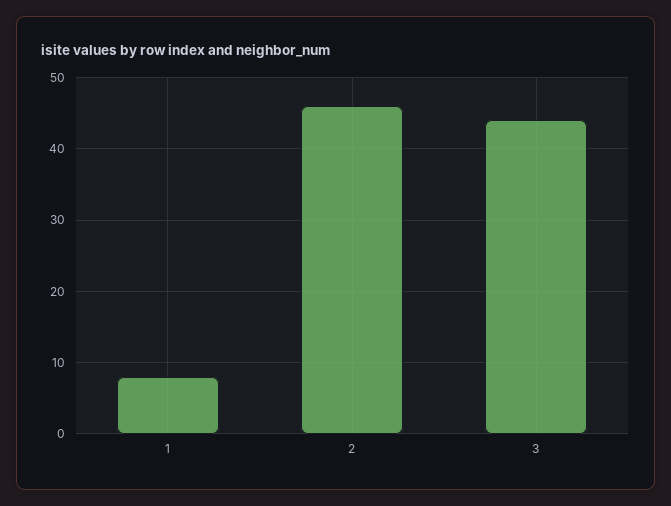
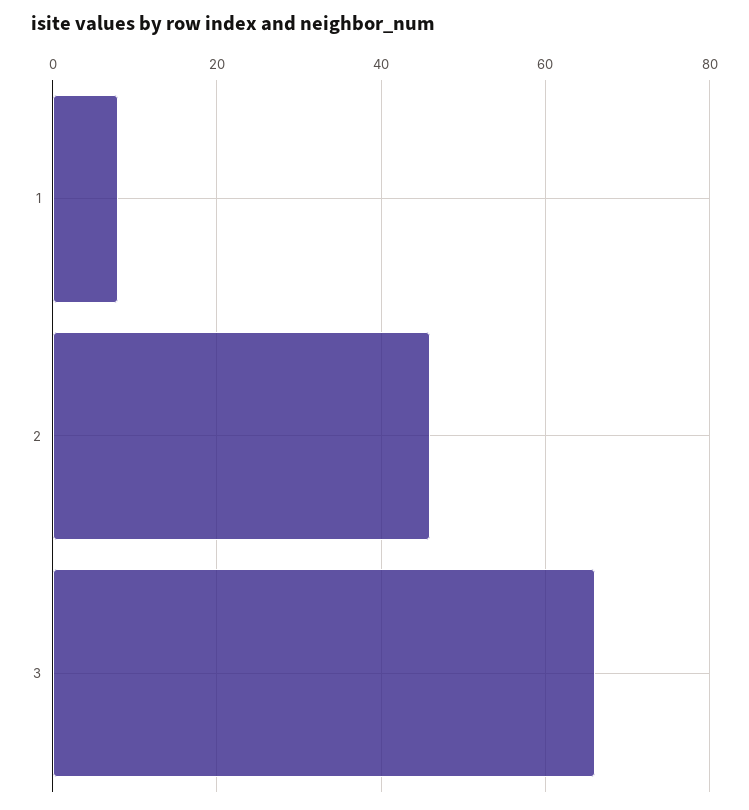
  {
    "1": 8,
    "2": 46,
-   "3": 44
+   "3": 65
  }

